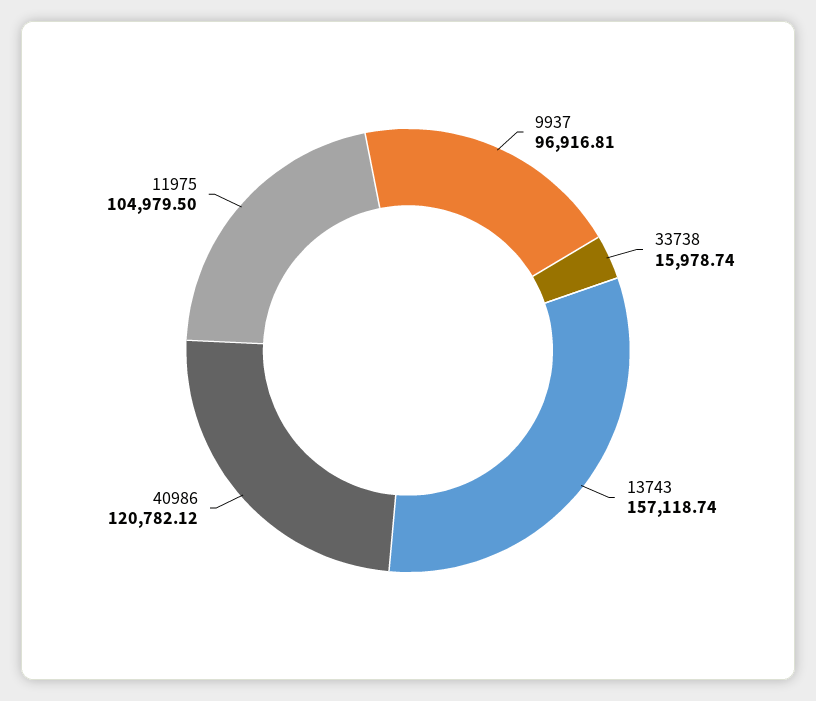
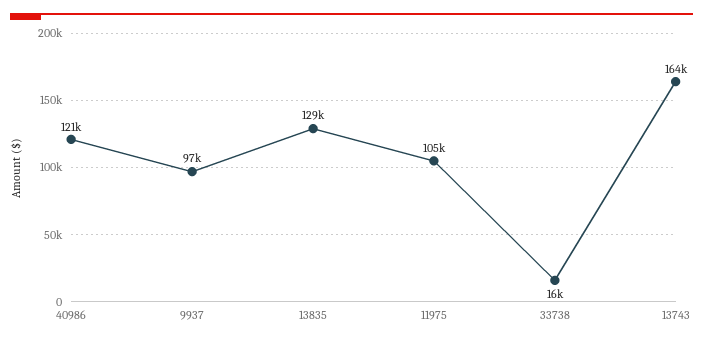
  {
    "9937": 96916.81,
    "33738": 15978.74,
-   "13743": 157118.74,
+   "13743": 164000,
    "40986": 120782.12,
-   "11975": 104979.5
+   "11975": 104979.5,
+   "13835": 129000
  }

